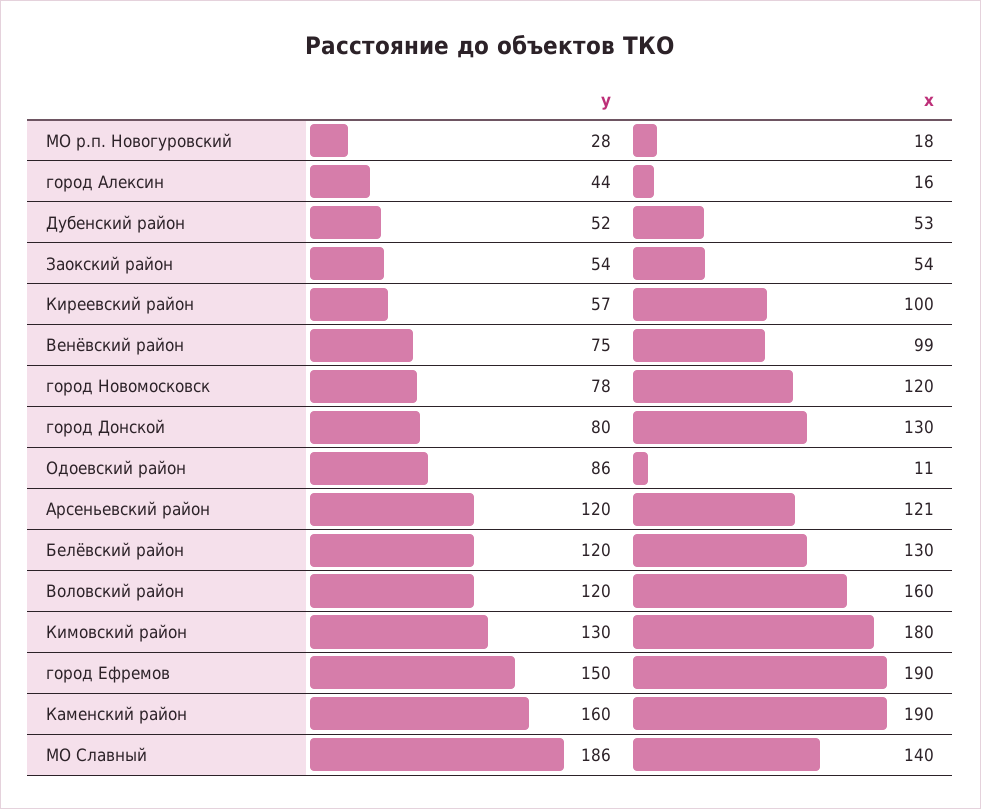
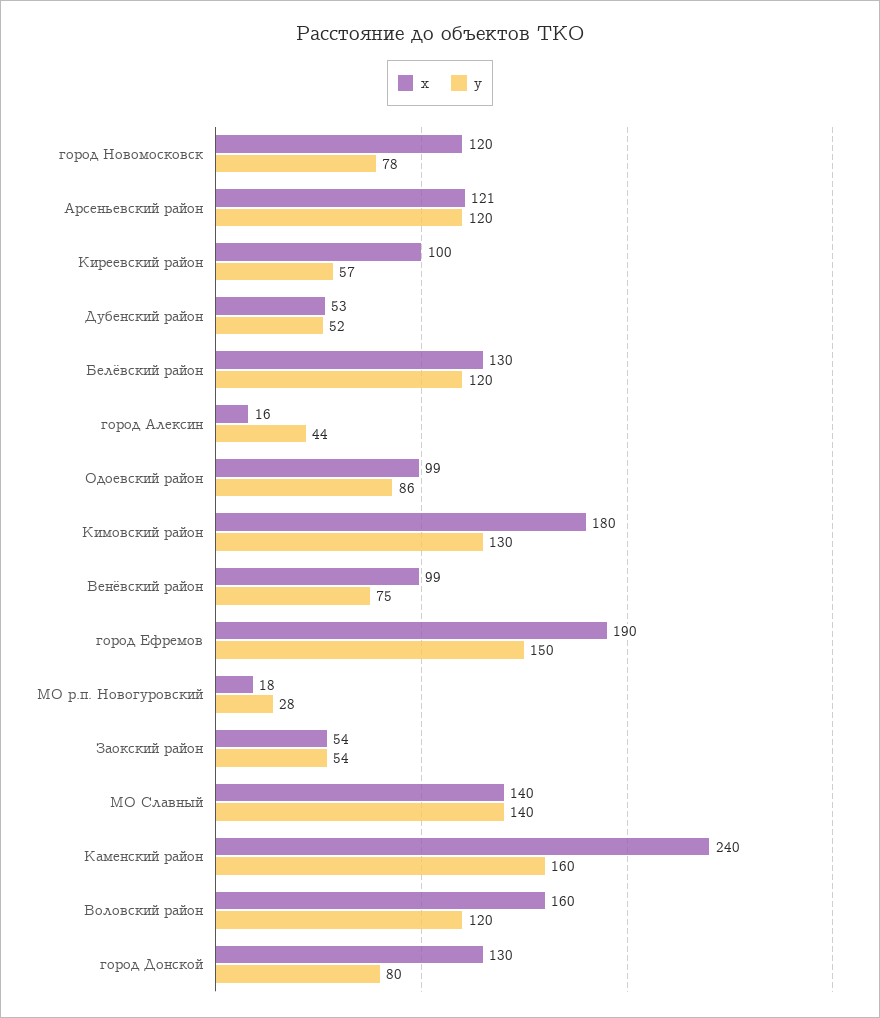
  {
    "y": {
      "МО р.п. Новогуровский": 28,
      "город Алексин": 44,
      "Дубенский район": 52,
      "Заокский район": 54,
      "Киреевский район": 57,
      "Венёвский район": 75,
      "город Новомосковск": 78,
      "город Донской": 80,
      "Одоевский район": 86,
      "Арсеньевский район": 120,
      "Белёвский район": 120,
      "Воловский район": 120,
      "Кимовский район": 130,
      "город Ефремов": 150,
      "Каменский район": 160,
-     "МО Славный": 186
+     "МО Славный": 140
    },
    "x": {
      "МО р.п. Новогуровский": 18,
      "город Алексин": 16,
      "Дубенский район": 53,
      "Заокский район": 54,
      "Киреевский район": 100,
      "Венёвский район": 99,
      "город Новомосковск": 120,
      "город Донской": 130,
-     "Одоевский район": 11,
+     "Одоевский район": 99,
      "Арсеньевский район": 121,
      "Белёвский район": 130,
      "Воловский район": 160,
      "Кимовский район": 180,
      "город Ефремов": 190,
-     "Каменский район": 190,
+     "Каменский район": 240,
      "МО Славный": 140
    }
  }

